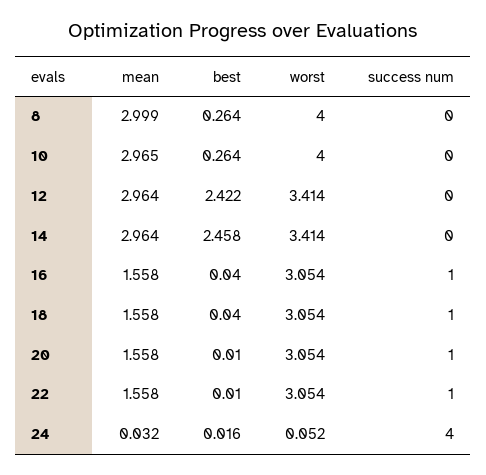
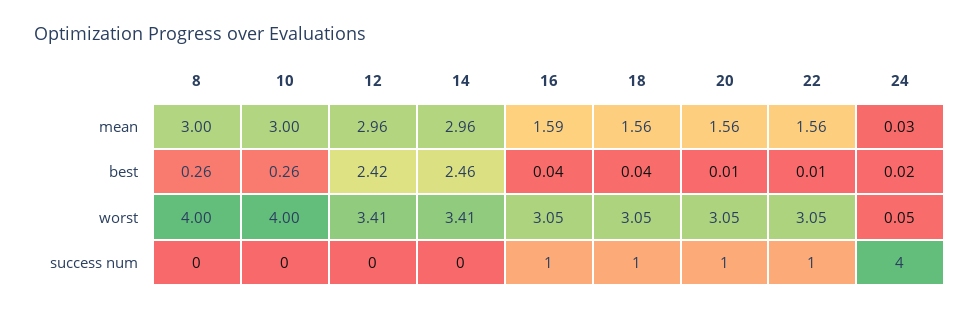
  {
    "mean": {
      "8": 2.999,
-     "10": 2.965,
+     "10": 3,
      "12": 2.964,
      "14": 2.964,
-     "16": 1.558,
+     "16": 1.59,
      "18": 1.558,
      "20": 1.558,
      "22": 1.558,
      "24": 0.032
    },
    "best": {
      "8": 0.264,
      "10": 0.264,
      "12": 2.422,
      "14": 2.458,
      "16": 0.04,
      "18": 0.04,
      "20": 0.01,
      "22": 0.01,
      "24": 0.016
    },
    "worst": {
      "8": 4,
      "10": 4,
      "12": 3.414,
      "14": 3.414,
      "16": 3.054,
      "18": 3.054,
      "20": 3.054,
      "22": 3.054,
      "24": 0.052
    },
    "success num": {
      "8": 0,
      "10": 0,
      "12": 0,
      "14": 0,
      "16": 1,
      "18": 1,
      "20": 1,
      "22": 1,
      "24": 4
    }
  }

